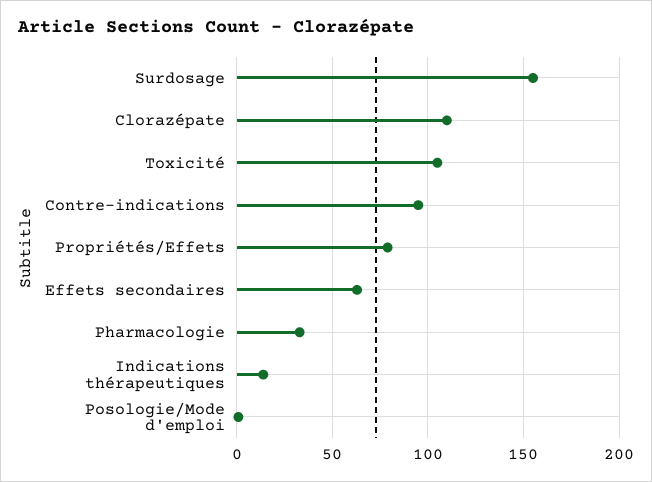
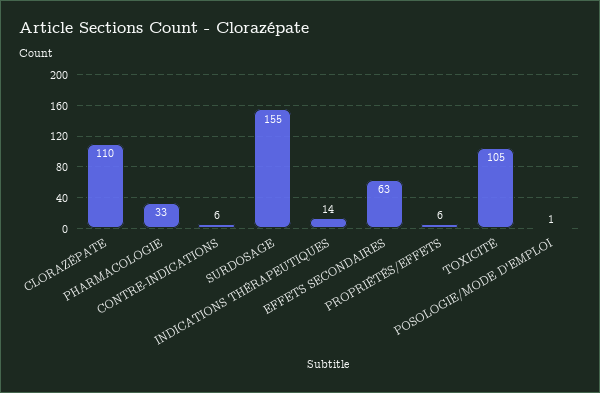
  {
    "Surdosage": 155,
    "Clorazépate": 110,
    "Toxicité": 105,
-   "Contre-indications": 95,
+   "Contre-indications": 6,
-   "Propriétés/Effets": 80,
+   "Propriétés/Effets": 6,
    "Effets secondaires": 63,
    "Pharmacologie": 33,
    "Indications thérapeutiques": 14,
    "Posologie/Mode d'emploi": 1
  }

